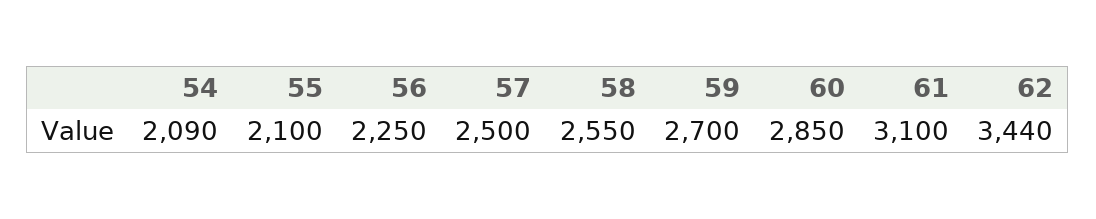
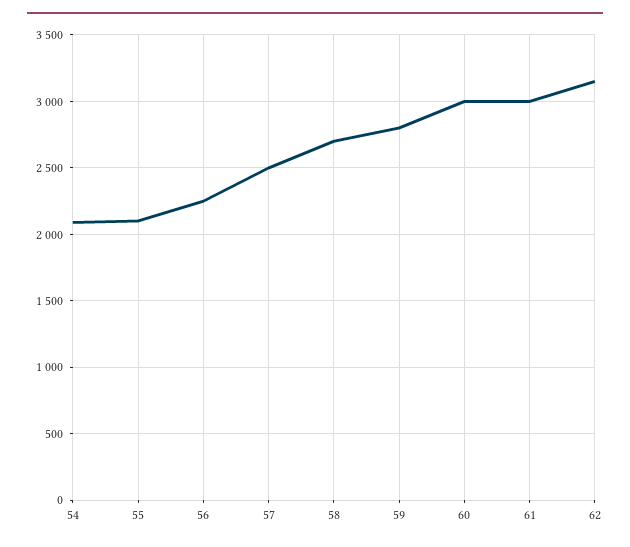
  {
    "54": 2090,
    "55": 2100,
    "56": 2250,
    "57": 2500,
-   "58": 2550,
+   "58": 2700,
-   "59": 2700,
+   "59": 2800,
-   "60": 2850,
+   "60": 3000,
-   "61": 3100,
+   "61": 3000,
-   "62": 3440
+   "62": 3150
  }

